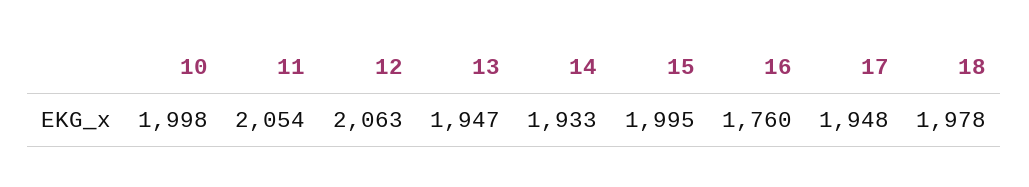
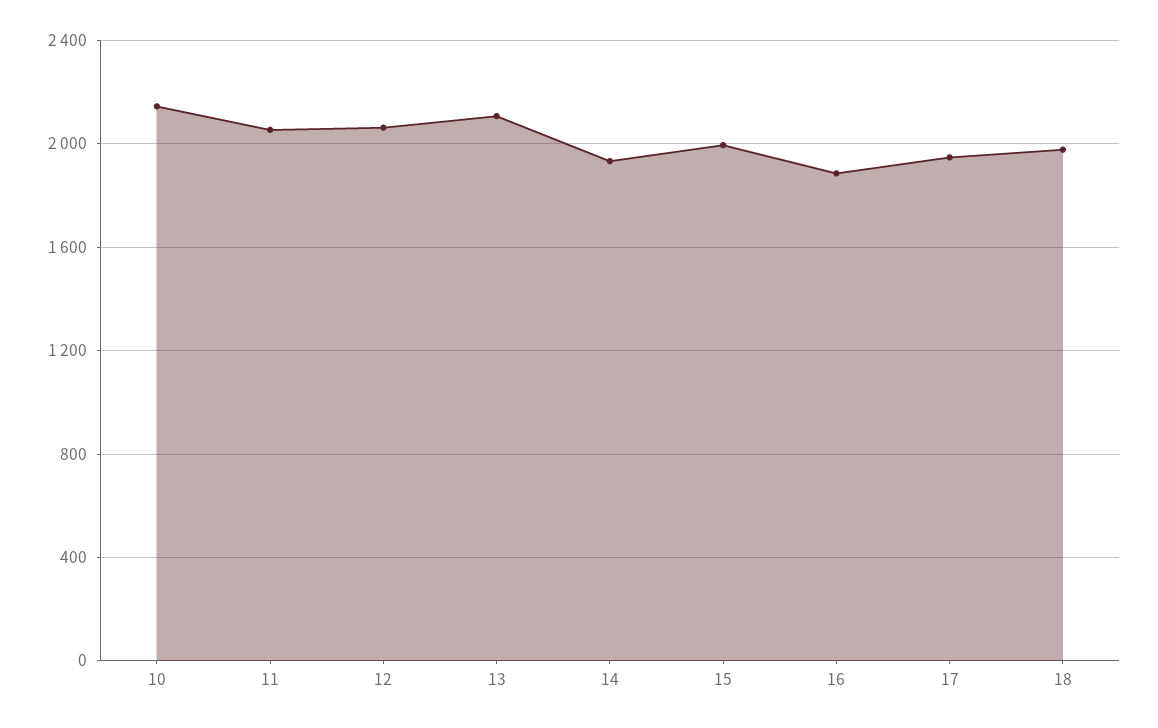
  {
-   "10": 1998,
+   "10": 2150,
    "11": 2054,
    "12": 2063,
-   "13": 1947,
+   "13": 2100,
    "14": 1933,
    "15": 1995,
-   "16": 1760,
+   "16": 1900,
    "17": 1948,
    "18": 1978
  }

